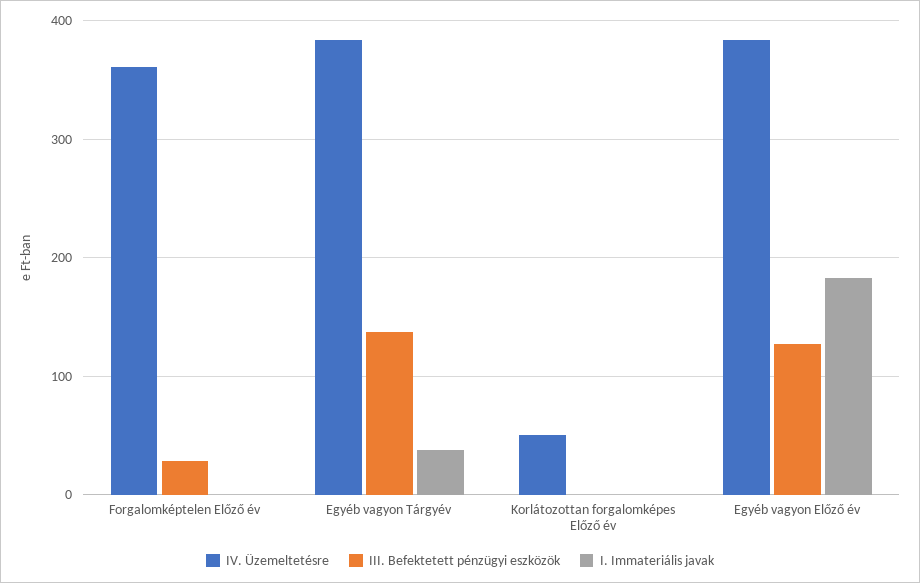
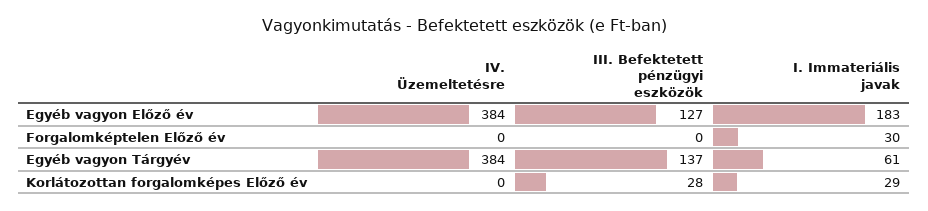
  {
    "IV. Üzemeltetésre": {
-     "Forgalomképtelen Előző év": 360,
+     "Forgalomképtelen Előző év": 0,
      "Egyéb vagyon Tárgyév": 384,
-     "Korlátozottan forgalomképes Előző év": 50,
+     "Korlátozottan forgalomképes Előző év": 0,
      "Egyéb vagyon Előző év": 384
    },
    "III. Befektetett pénzügyi eszközök": {
-     "Forgalomképtelen Előző év": 30,
+     "Forgalomképtelen Előző év": 0,
      "Egyéb vagyon Tárgyév": 137,
-     "Korlátozottan forgalomképes Előző év": 0,
+     "Korlátozottan forgalomképes Előző év": 28,
      "Egyéb vagyon Előző év": 127
    },
    "I. Immateriális javak": {
-     "Forgalomképtelen Előző év": 0,
+     "Forgalomképtelen Előző év": 30,
-     "Egyéb vagyon Tárgyév": 40,
+     "Egyéb vagyon Tárgyév": 61,
-     "Korlátozottan forgalomképes Előző év": 0,
+     "Korlátozottan forgalomképes Előző év": 29,
      "Egyéb vagyon Előző év": 183
    }
  }

